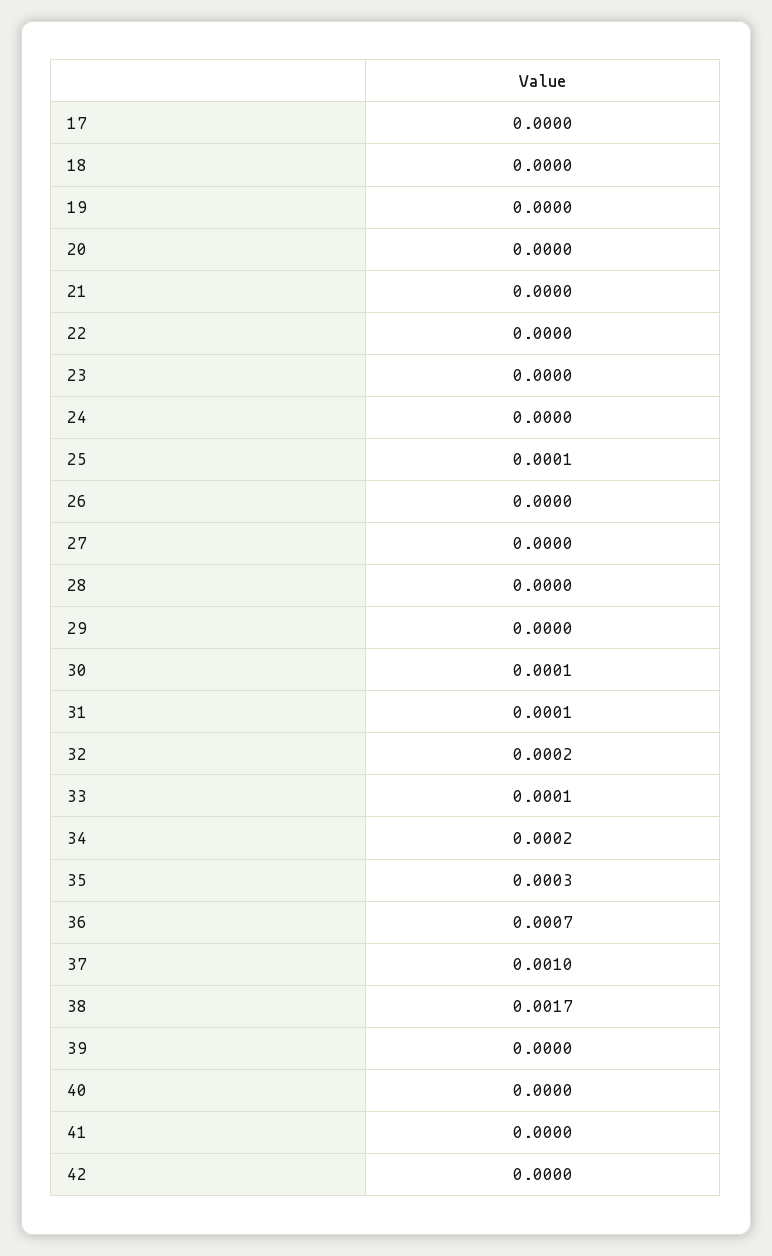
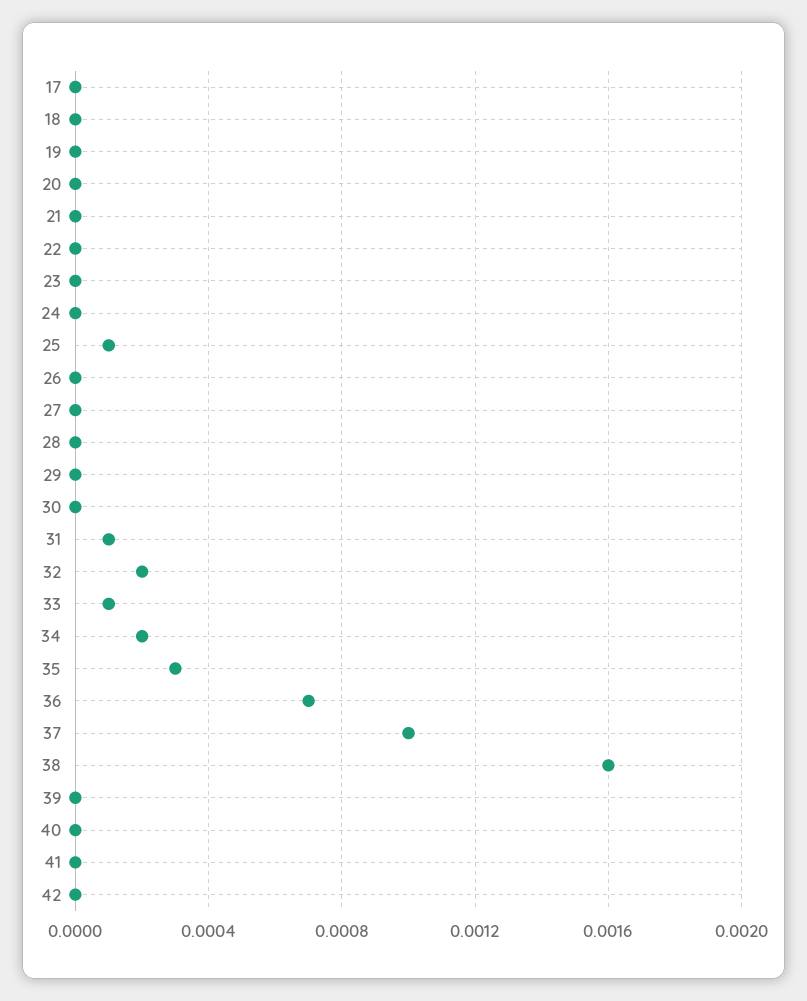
  {
    "17": 0,
    "18": 0,
    "19": 0,
    "20": 0,
    "21": 0,
    "22": 0,
    "23": 0,
    "24": 0,
    "25": 0.0001,
    "26": 0,
    "27": 0,
    "28": 0,
    "29": 0,
-   "30": 0.0001,
+   "30": 0,
    "31": 0.0001,
    "32": 0.0002,
    "33": 0.0001,
    "34": 0.0002,
    "35": 0.0003,
    "36": 0.0007,
    "37": 0.001,
-   "38": 0.0017,
+   "38": 0.0016,
    "39": 0,
    "40": 0,
    "41": 0,
    "42": 0
  }

